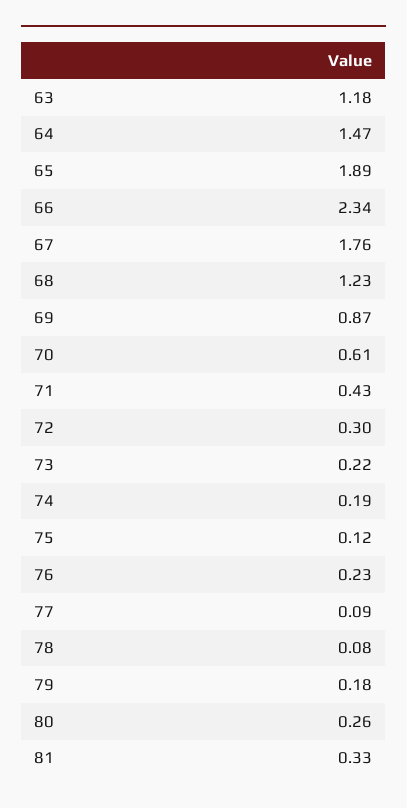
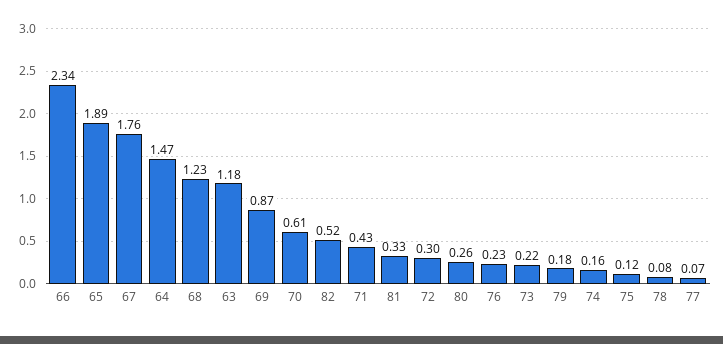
  {
    "63": 1.18,
    "64": 1.47,
    "65": 1.89,
    "66": 2.34,
    "67": 1.76,
    "68": 1.23,
    "69": 0.87,
    "70": 0.61,
    "71": 0.43,
    "72": 0.3,
    "73": 0.22,
-   "74": 0.19,
+   "74": 0.16,
    "75": 0.12,
    "76": 0.23,
-   "77": 0.09,
+   "77": 0.07,
    "78": 0.08,
    "79": 0.18,
    "80": 0.26,
-   "81": 0.33
+   "81": 0.33,
+   "82": 0.52
  }

